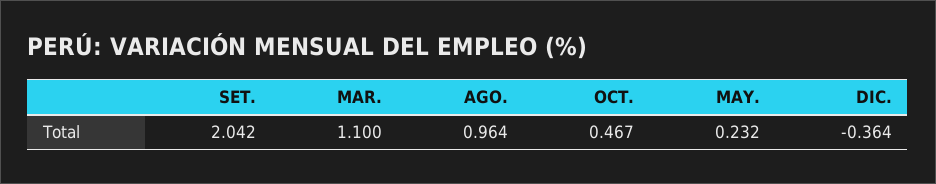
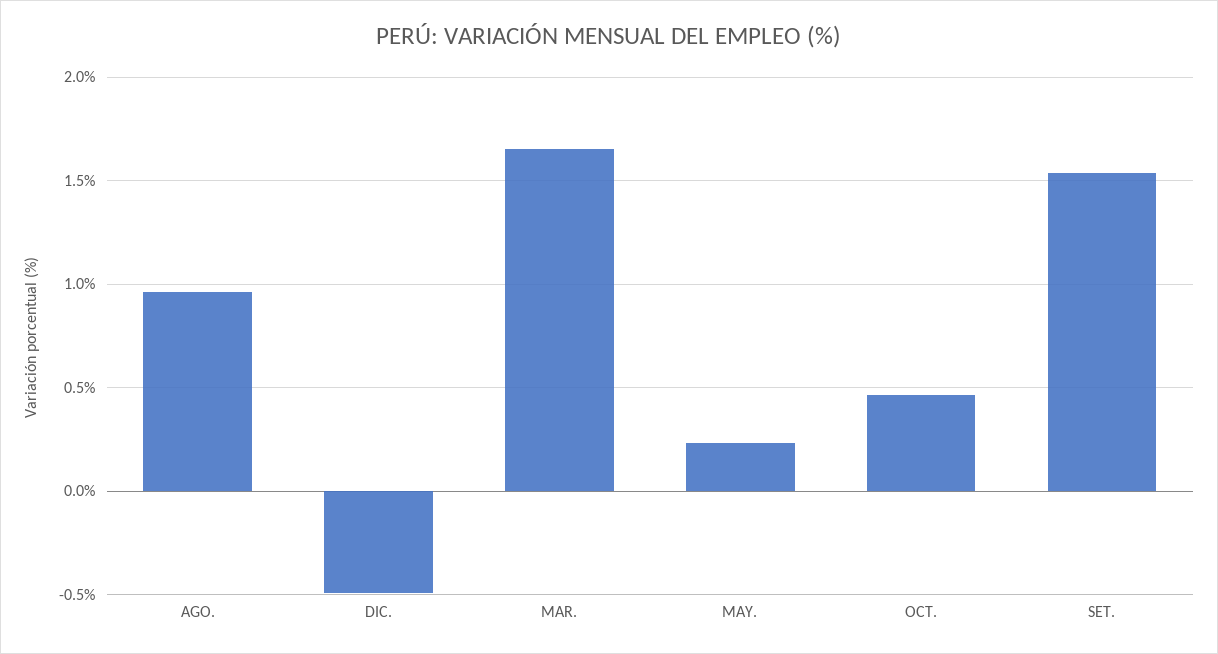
  {
-   "SET.": 2.042,
+   "SET.": 1.55,
-   "MAR.": 1.1,
+   "MAR.": 1.65,
    "AGO.": 0.964,
    "OCT.": 0.467,
    "MAY.": 0.232,
-   "DIC.": -0.364
+   "DIC.": -0.5
  }

